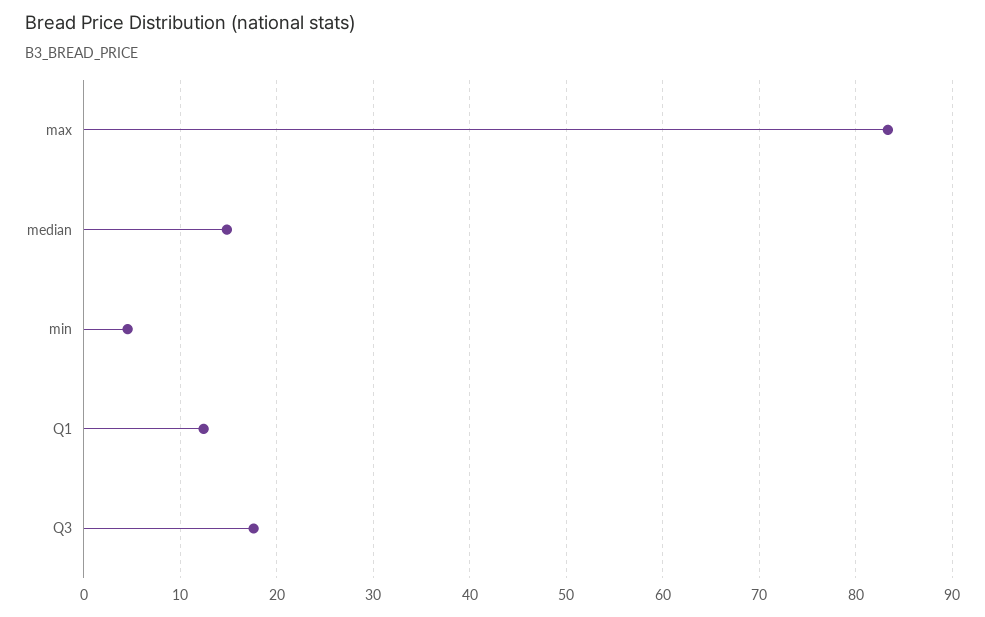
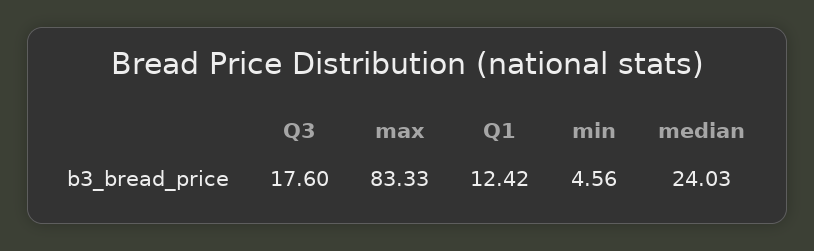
  {
    "max": 83.33,
-   "median": 15,
+   "median": 24.03,
    "min": 4.56,
    "Q1": 12.42,
    "Q3": 17.6
  }

